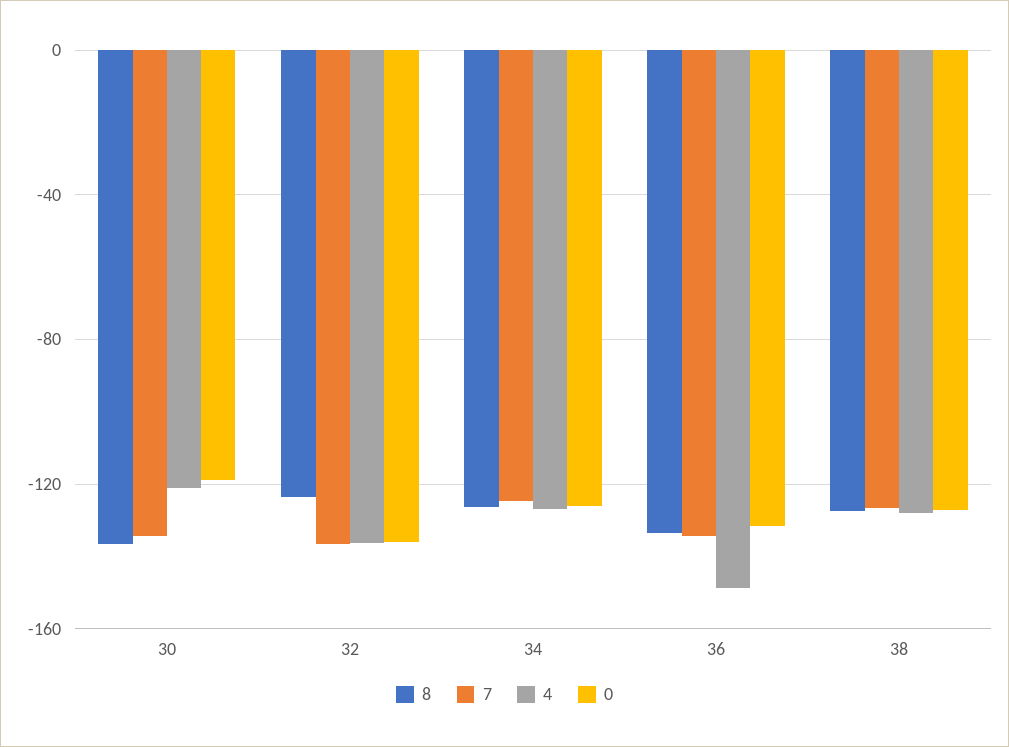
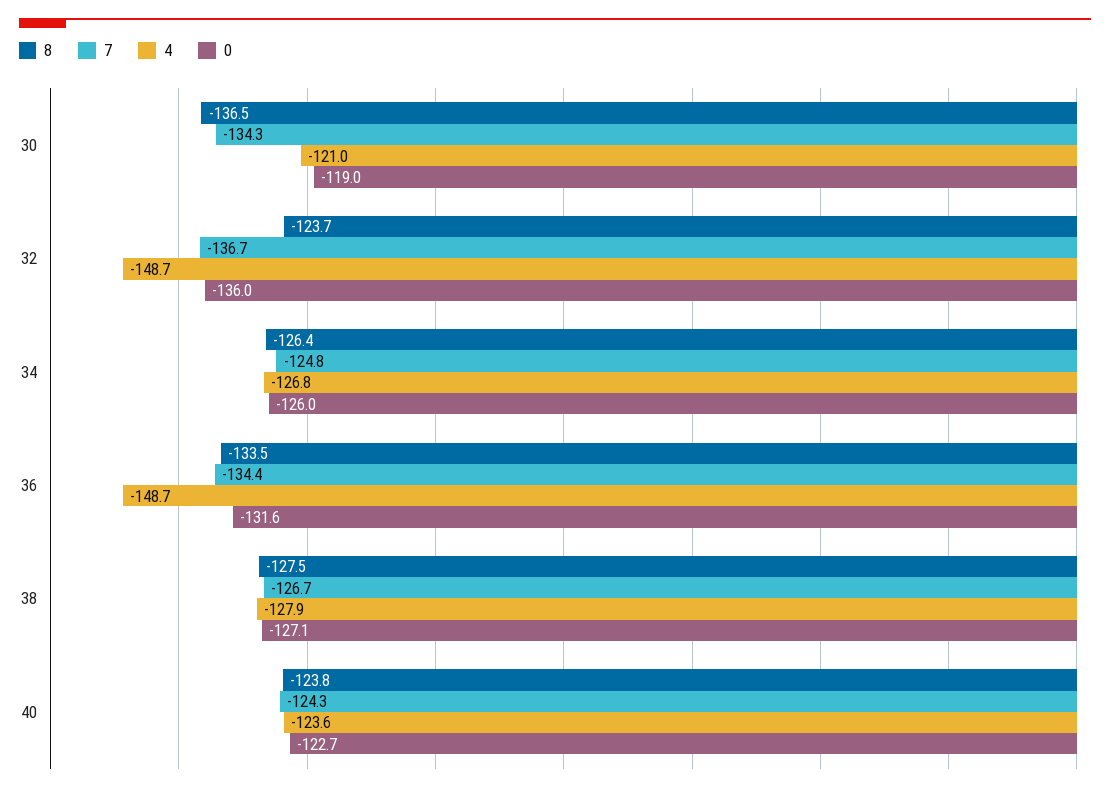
  {
    "8": {
      "30": -136.5,
      "32": -123.7,
      "34": -126.4,
      "36": -133.5,
-     "38": -127.5
+     "38": -127.5,
+     "40": -123.8
    },
    "7": {
      "30": -134.3,
      "32": -136.7,
      "34": -124.8,
      "36": -134.4,
-     "38": -126.7
+     "38": -126.7,
+     "40": -124.3
    },
    "4": {
      "30": -121,
-     "32": -135,
+     "32": -148.7,
      "34": -126.8,
      "36": -148.7,
-     "38": -127.9
+     "38": -127.9,
+     "40": -123.6
    },
    "0": {
      "30": -119,
      "32": -136,
      "34": -126,
      "36": -131.6,
-     "38": -127.1
+     "38": -127.1,
+     "40": -122.7
    }
  }

